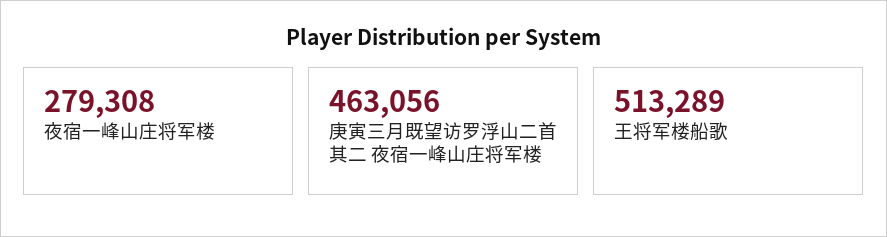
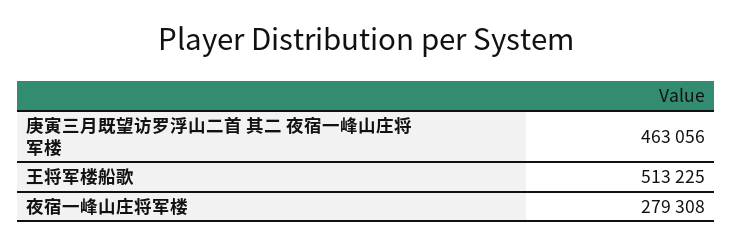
  {
    "夜宿一峰山庄将军楼": 279308,
    "庚寅三月既望访罗浮山二首 其二 夜宿一峰山庄将军楼": 463056,
-   "王将军楼船歌": 513289
+   "王将军楼船歌": 513225
  }

